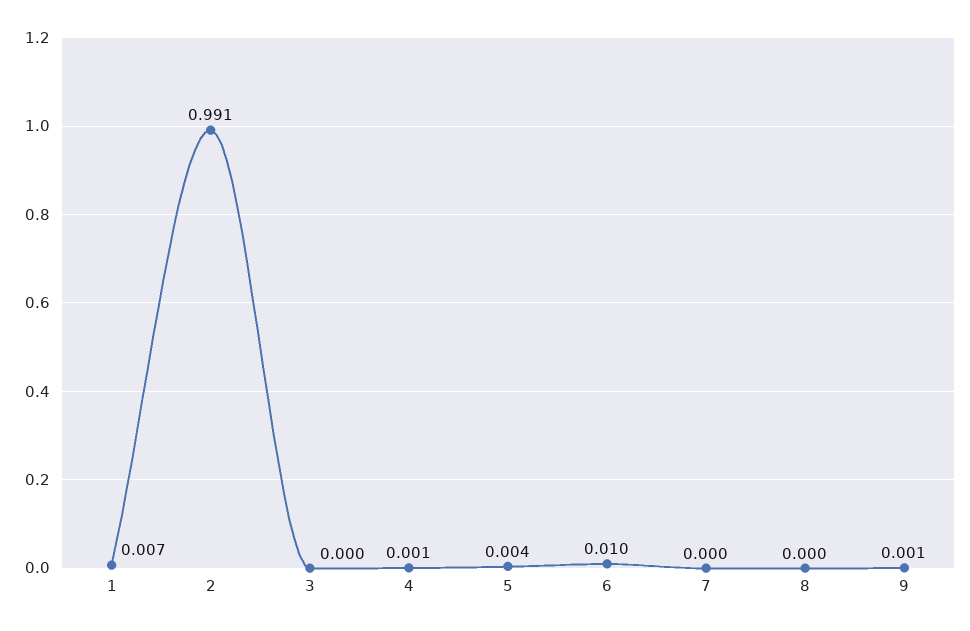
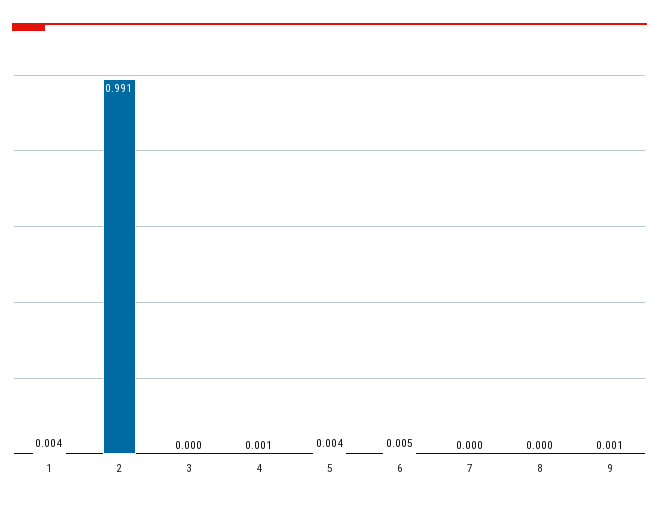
  {
-   "1": 0.007,
+   "1": 0.004,
    "2": 0.991,
    "3": 0,
    "4": 0.001,
    "5": 0.004,
-   "6": 0.01,
+   "6": 0.005,
    "7": 0,
    "8": 0,
    "9": 0.001
  }

